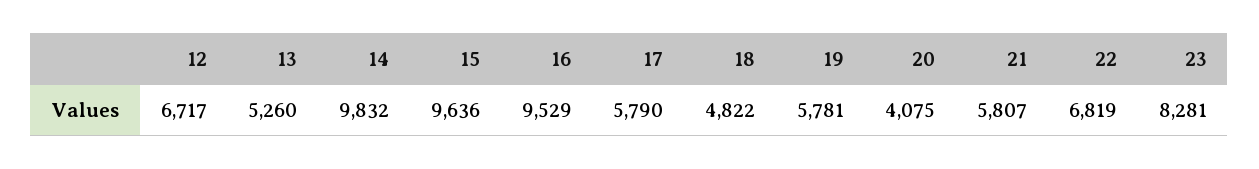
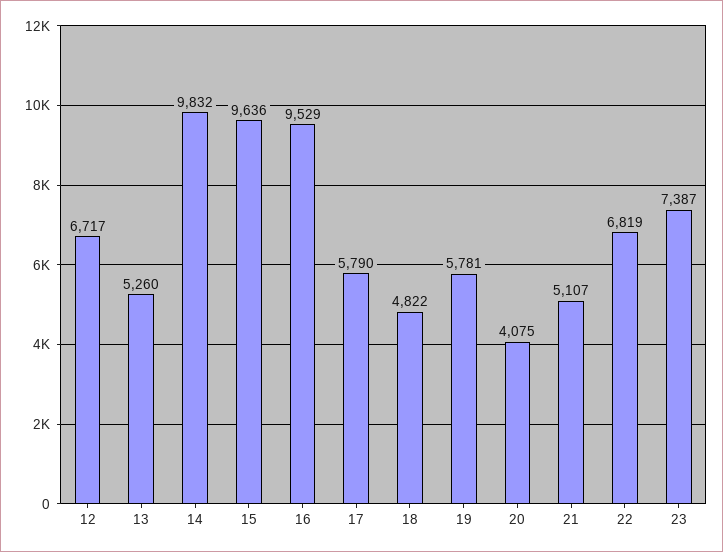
  {
    "12": 6717,
    "13": 5260,
    "14": 9832,
    "15": 9636,
    "16": 9529,
    "17": 5790,
    "18": 4822,
    "19": 5781,
    "20": 4075,
-   "21": 5807,
+   "21": 5107,
    "22": 6819,
-   "23": 8281
+   "23": 7387
  }

